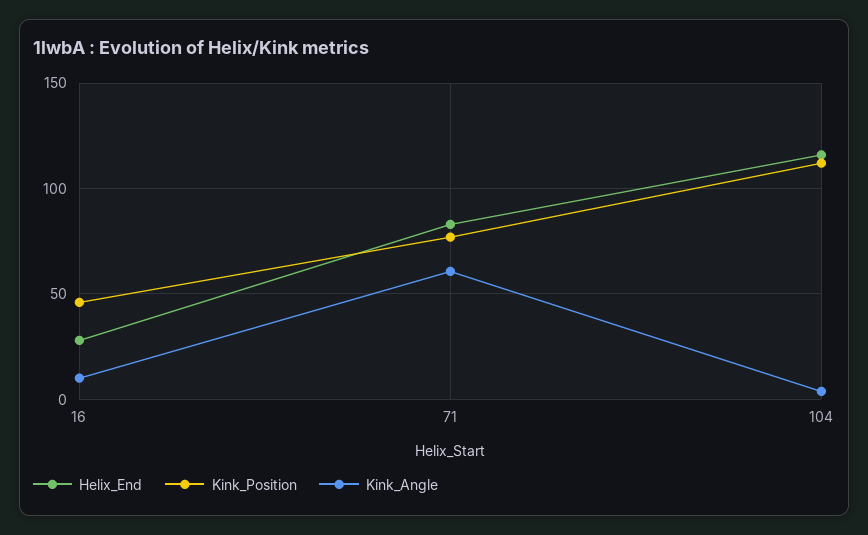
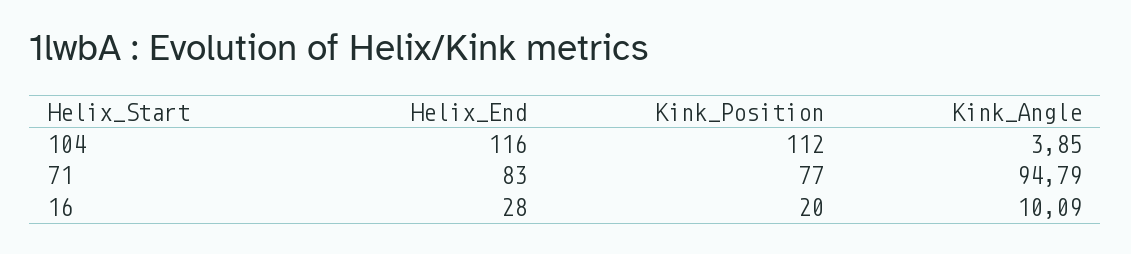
  {
    "Helix_End": {
      "16": 28,
      "71": 83,
      "104": 116
    },
    "Kink_Position": {
-     "16": 45,
+     "16": 20,
      "71": 77,
      "104": 112
    },
    "Kink_Angle": {
      "16": 10.09,
-     "71": 60,
+     "71": 94.79,
      "104": 3.85
    }
  }

